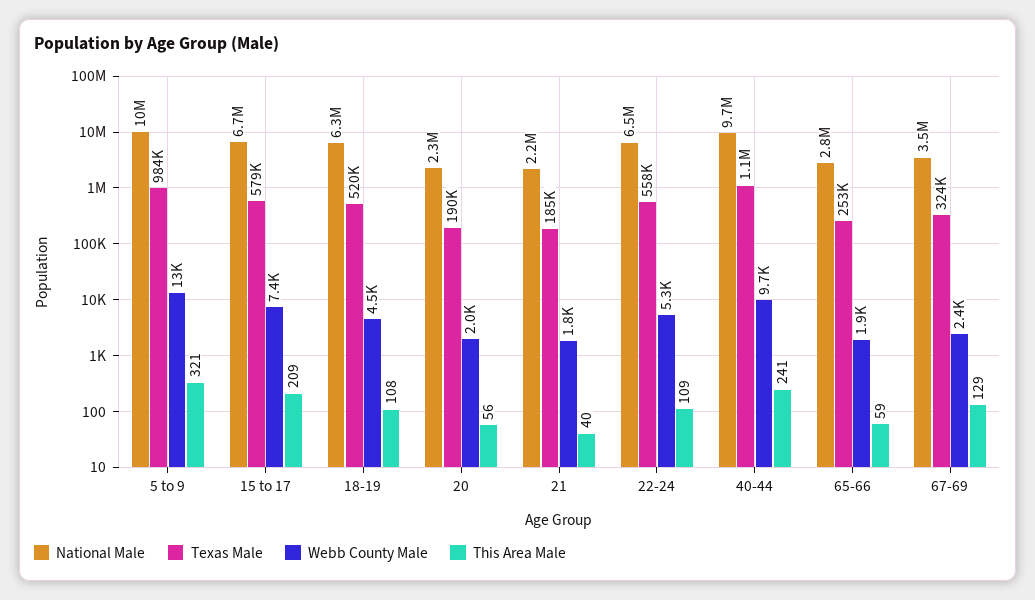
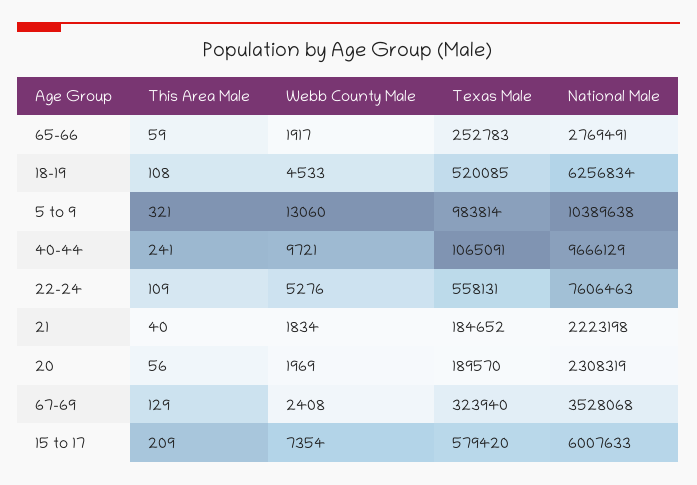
  {
    "National Male": {
      "5 to 9": 10389638,
-     "15 to 17": 6700000,
+     "15 to 17": 6007633,
      "18-19": 6256834,
      "20": 2308319,
      "21": 2223198,
-     "22-24": 6500000,
+     "22-24": 7606463,
      "40-44": 9666129,
      "65-66": 2769491,
      "67-69": 3528068
    },
    "Texas Male": {
      "5 to 9": 983814,
      "15 to 17": 579420,
      "18-19": 520085,
      "20": 189570,
      "21": 184652,
      "22-24": 558131,
      "40-44": 1065091,
      "65-66": 252783,
      "67-69": 323940
    },
    "Webb County Male": {
      "5 to 9": 13060,
      "15 to 17": 7354,
      "18-19": 4533,
      "20": 1969,
      "21": 1834,
      "22-24": 5276,
      "40-44": 9721,
      "65-66": 1917,
      "67-69": 2408
    },
    "This Area Male": {
      "5 to 9": 321,
      "15 to 17": 209,
      "18-19": 108,
      "20": 56,
      "21": 40,
      "22-24": 109,
      "40-44": 241,
      "65-66": 59,
      "67-69": 129
    }
  }

